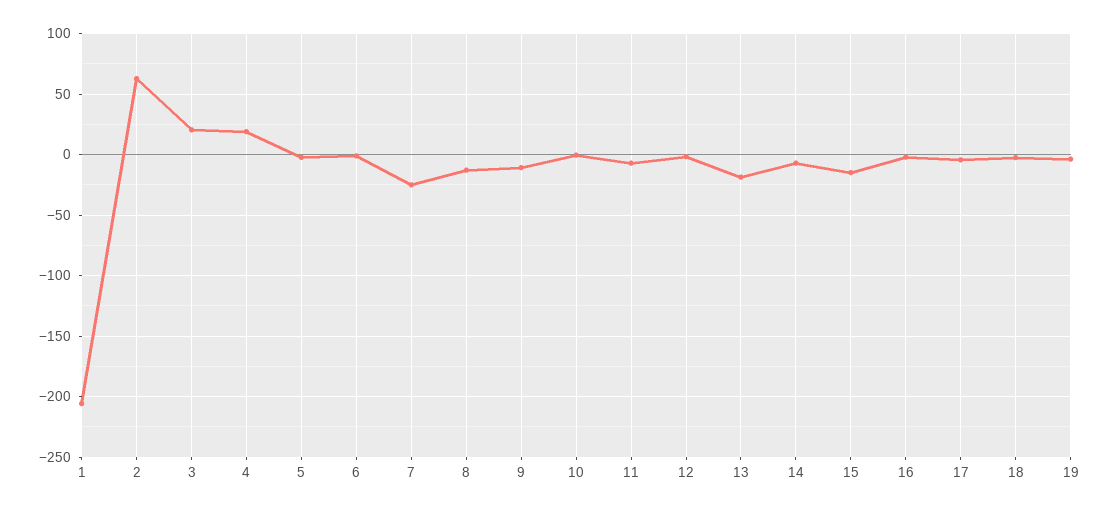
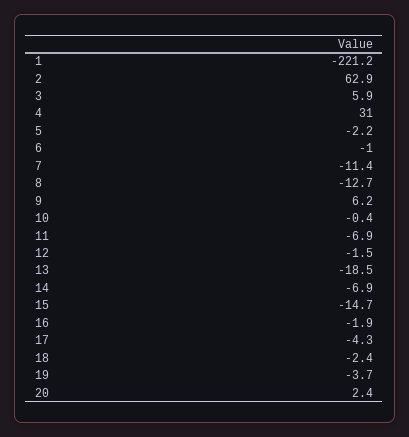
  {
-   "1": -205,
+   "1": -221.2,
    "2": 62.9,
-   "3": 20,
+   "3": 5.9,
-   "4": 20,
+   "4": 31,
    "5": -2.2,
    "6": -1,
-   "7": -25,
+   "7": -11.4,
    "8": -12.7,
-   "9": -10,
+   "9": 6.2,
    "10": -0.4,
    "11": -6.9,
    "12": -1.5,
    "13": -18.5,
    "14": -6.9,
    "15": -14.7,
    "16": -1.9,
    "17": -4.3,
    "18": -2.4,
-   "19": -3.7
+   "19": -3.7,
+   "20": 2.4
  }

